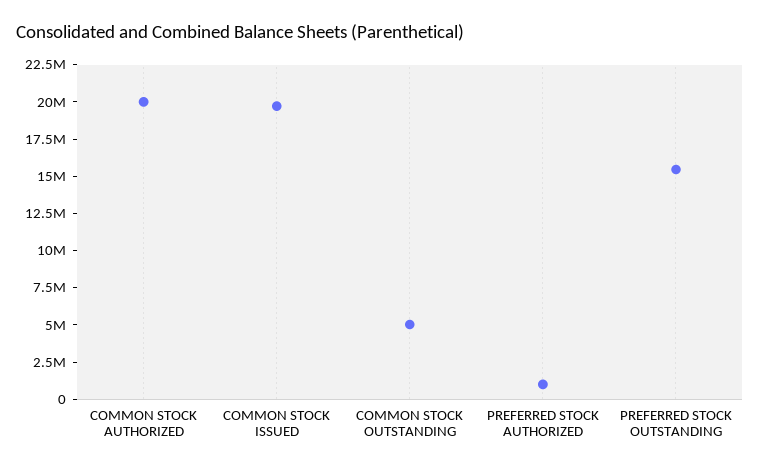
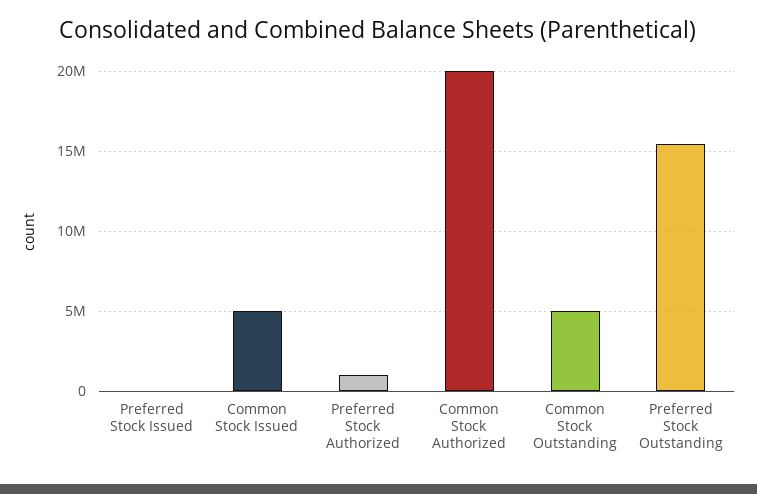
  {
    "COMMON STOCK AUTHORIZED": 20000000,
-   "COMMON STOCK ISSUED": 20000000,
+   "COMMON STOCK ISSUED": 5000000,
    "COMMON STOCK OUTSTANDING": 5000000,
    "PREFERRED STOCK AUTHORIZED": 1000000,
-   "PREFERRED STOCK OUTSTANDING": 15500000
+   "PREFERRED STOCK OUTSTANDING": 15500000,
+   "Preferred Stock Issued": 0
  }

